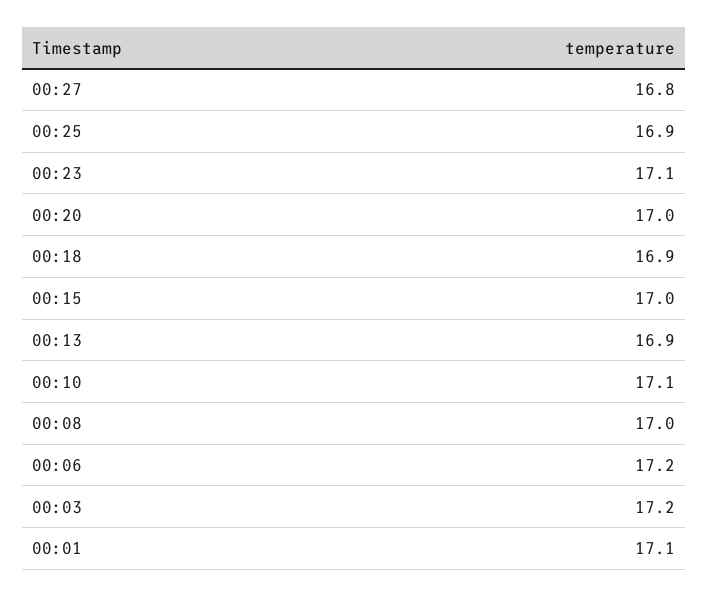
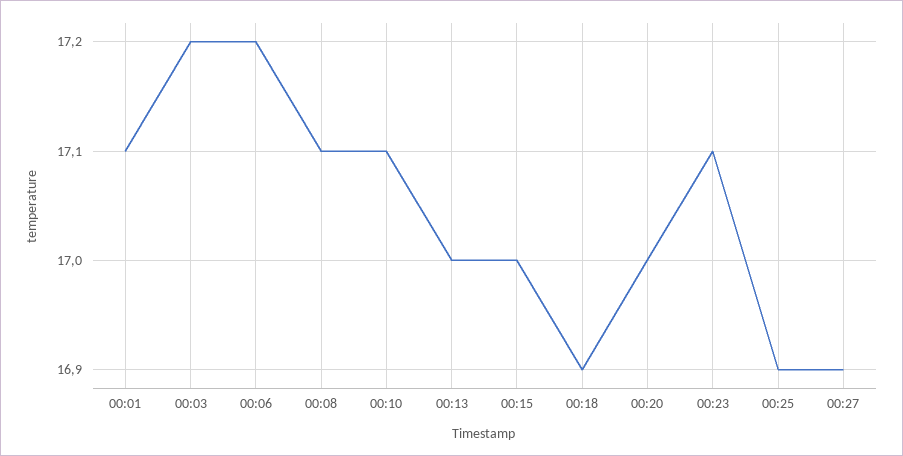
  {
-   "00:27": 16.8,
+   "00:27": 16.9,
    "00:25": 16.9,
    "00:23": 17.1,
    "00:20": 17,
    "00:18": 16.9,
    "00:15": 17,
-   "00:13": 16.9,
+   "00:13": 17,
    "00:10": 17.1,
-   "00:08": 17,
+   "00:08": 17.1,
    "00:06": 17.2,
    "00:03": 17.2,
    "00:01": 17.1
  }

